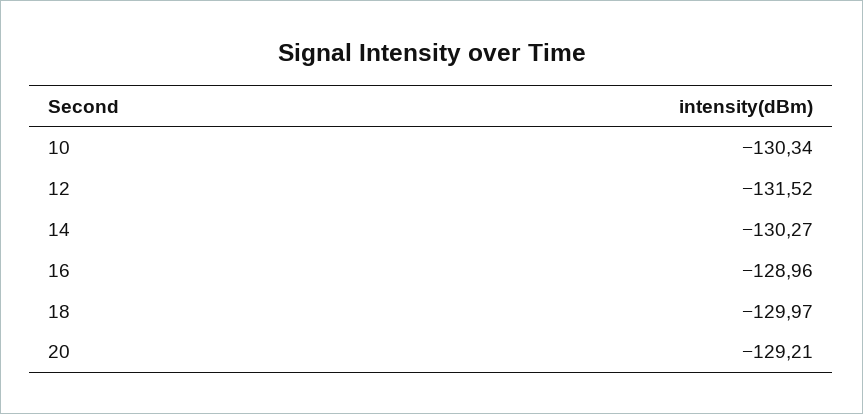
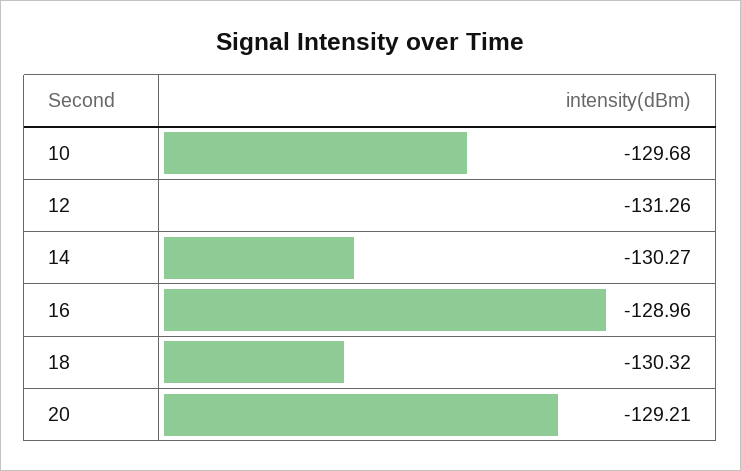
  {
-   "10": -130.34,
+   "10": -129.68,
-   "12": -131.52,
+   "12": -131.26,
    "14": -130.27,
    "16": -128.96,
-   "18": -129.97,
+   "18": -130.32,
    "20": -129.21
  }

